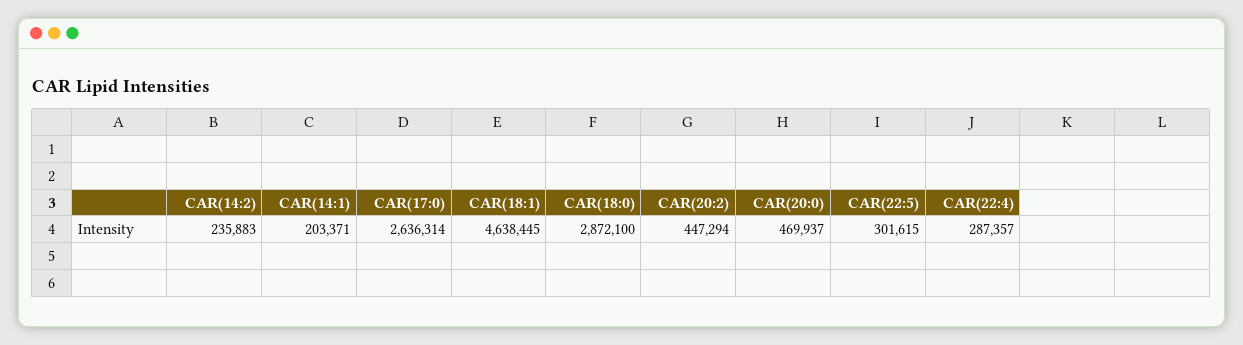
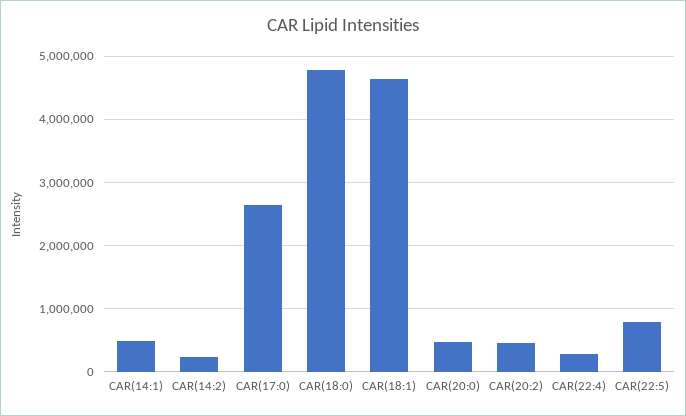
  {
    "CAR(14:2)": 235883,
-   "CAR(14:1)": 203371,
+   "CAR(14:1)": 500000,
    "CAR(17:0)": 2636314,
    "CAR(18:1)": 4638445,
-   "CAR(18:0)": 2872100,
+   "CAR(18:0)": 4800000,
    "CAR(20:2)": 447294,
    "CAR(20:0)": 469937,
-   "CAR(22:5)": 301615,
+   "CAR(22:5)": 800000,
    "CAR(22:4)": 287357
  }

